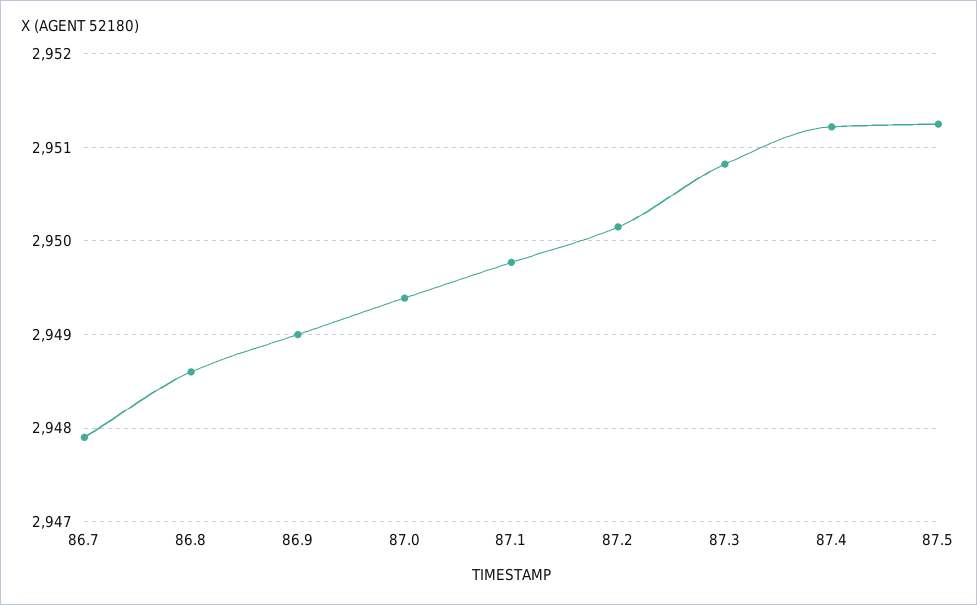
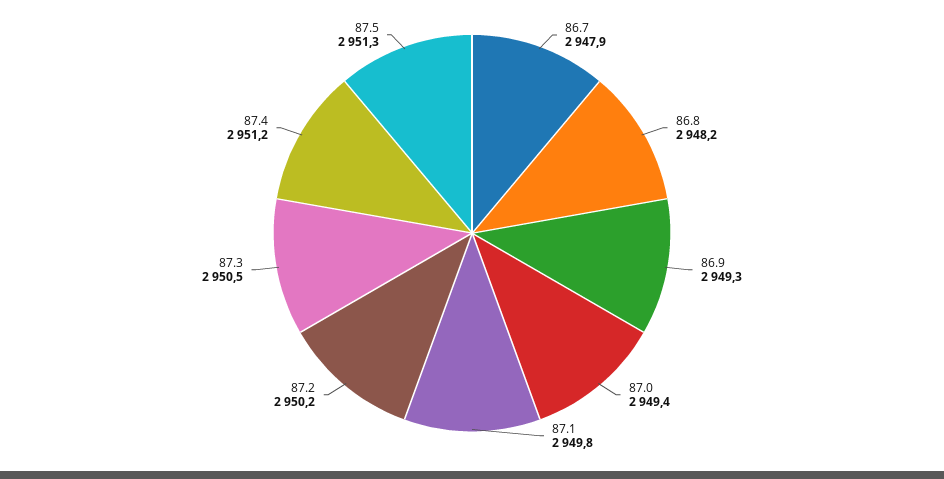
  {
    "86.7": 2947.9,
-   "86.8": 2948.6,
+   "86.8": 2948.2,
-   "86.9": 2949,
+   "86.9": 2949.3,
    "87.0": 2949.4,
    "87.1": 2949.8,
    "87.2": 2950.2,
-   "87.3": 2950.8,
+   "87.3": 2950.5,
    "87.4": 2951.2,
    "87.5": 2951.3
  }

